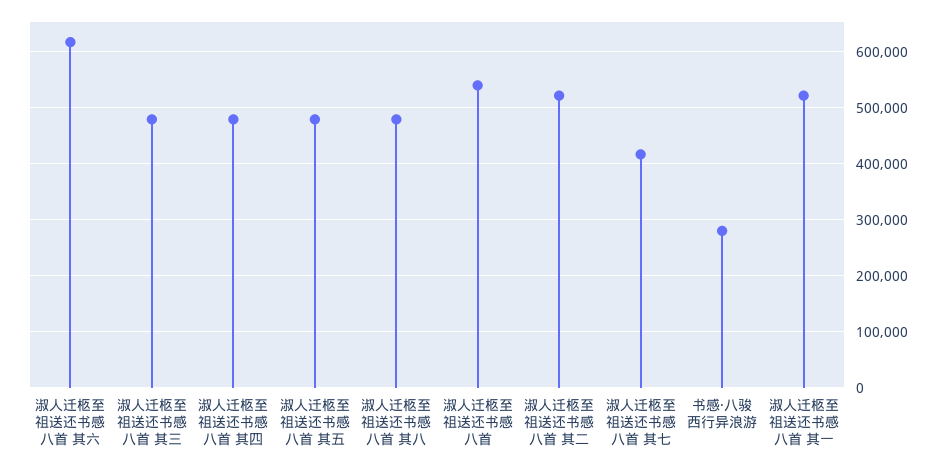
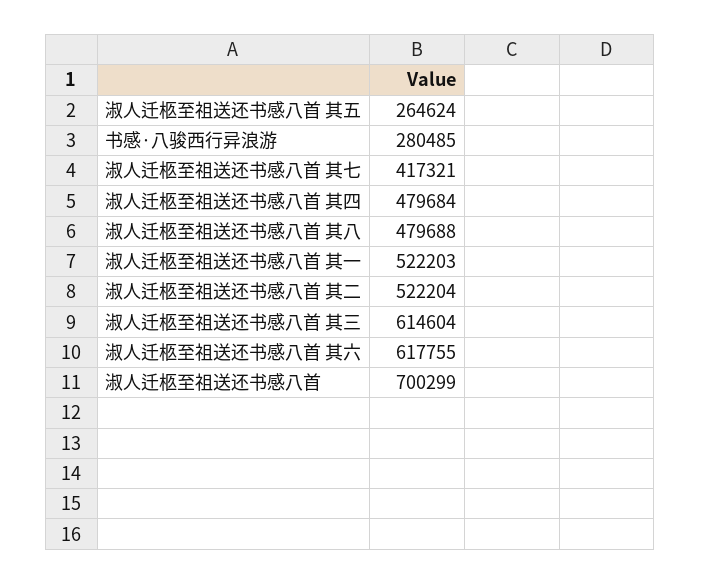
  {
    "淑人迁柩至祖送还书感八首 其六": 617755,
-   "淑人迁柩至祖送还书感八首 其三": 480000,
+   "淑人迁柩至祖送还书感八首 其三": 614604,
    "淑人迁柩至祖送还书感八首 其四": 479684,
-   "淑人迁柩至祖送还书感八首 其五": 480000,
+   "淑人迁柩至祖送还书感八首 其五": 264624,
    "淑人迁柩至祖送还书感八首 其八": 479688,
-   "淑人迁柩至祖送还书感八首": 540000,
+   "淑人迁柩至祖送还书感八首": 700299,
    "淑人迁柩至祖送还书感八首 其二": 522204,
    "淑人迁柩至祖送还书感八首 其七": 417321,
    "书感·八骏西行异浪游": 280485,
    "淑人迁柩至祖送还书感八首 其一": 522203
  }

